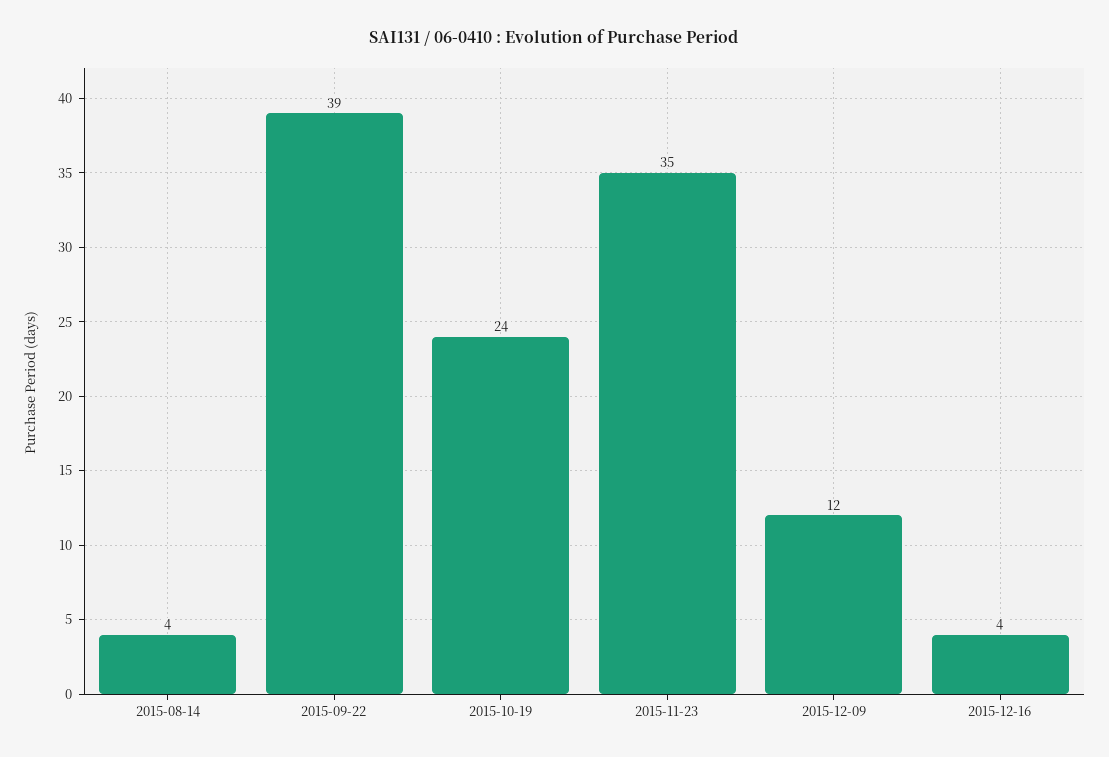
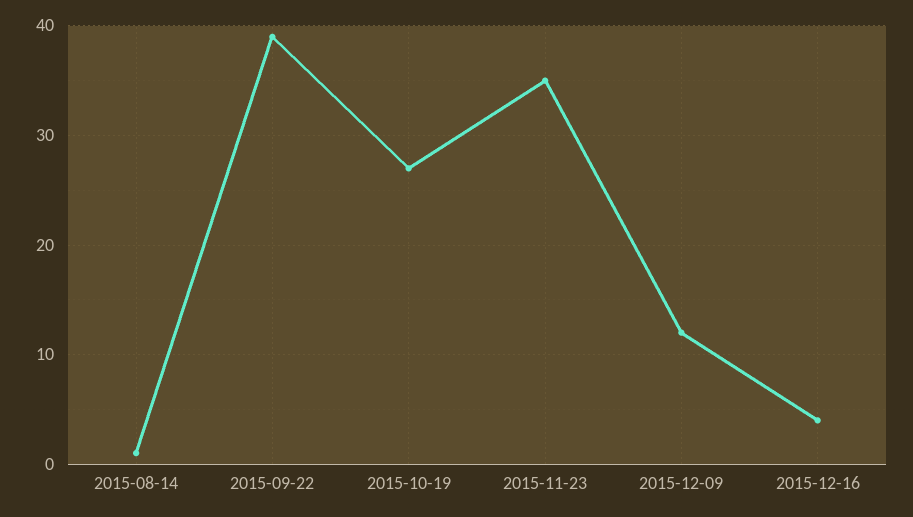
  {
-   "2015-08-14": 4,
+   "2015-08-14": 1,
    "2015-09-22": 39,
-   "2015-10-19": 24,
+   "2015-10-19": 27,
    "2015-11-23": 35,
    "2015-12-09": 12,
    "2015-12-16": 4
  }

